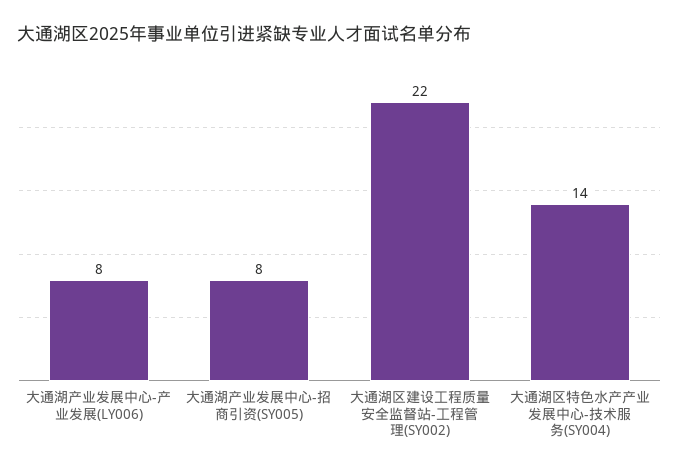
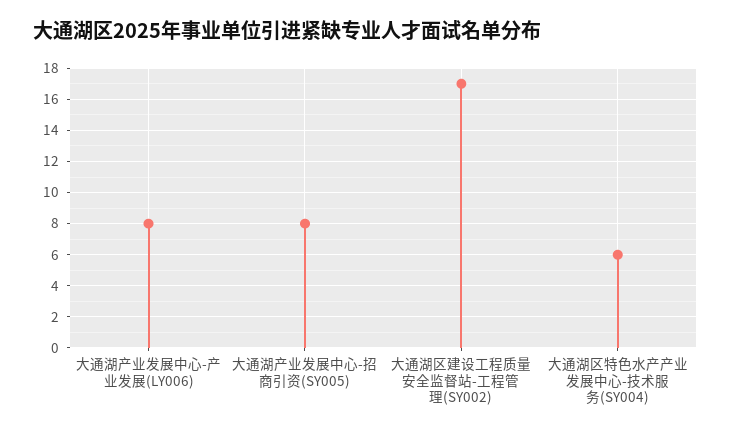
  {
    "大通湖产业发展中心-产业发展(LY006)": 8,
    "大通湖产业发展中心-招商引资(SY005)": 8,
-   "大通湖区建设工程质量安全监督站-工程管理(SY002)": 22,
+   "大通湖区建设工程质量安全监督站-工程管理(SY002)": 17,
-   "大通湖区特色水产产业发展中心-技术服务(SY004)": 14
+   "大通湖区特色水产产业发展中心-技术服务(SY004)": 6
  }

